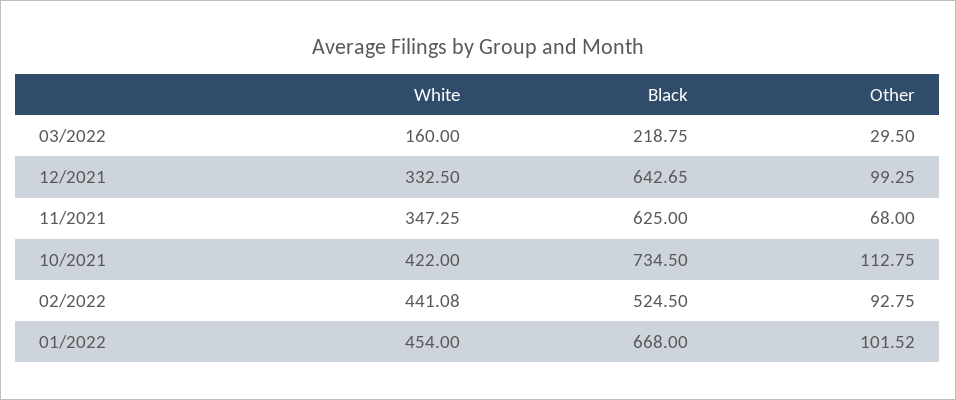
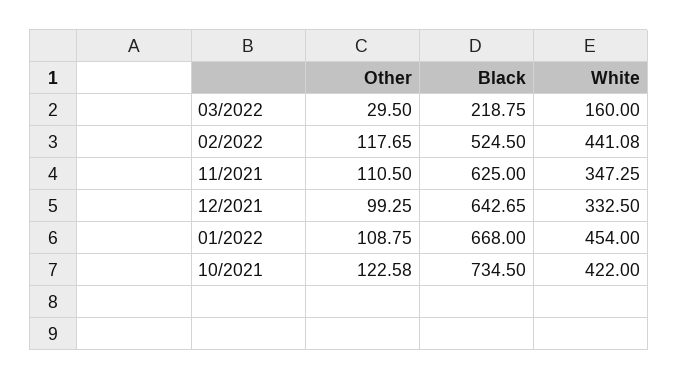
  {
    "White": {
      "03/2022": 160,
      "12/2021": 332.5,
      "11/2021": 347.25,
      "10/2021": 422,
      "02/2022": 441.08,
      "01/2022": 454
    },
    "Black": {
      "03/2022": 218.75,
      "12/2021": 642.65,
      "11/2021": 625,
      "10/2021": 734.5,
      "02/2022": 524.5,
      "01/2022": 668
    },
    "Other": {
      "03/2022": 29.5,
      "12/2021": 99.25,
-     "11/2021": 68,
+     "11/2021": 110.5,
-     "10/2021": 112.75,
+     "10/2021": 122.58,
-     "02/2022": 92.75,
+     "02/2022": 117.65,
-     "01/2022": 101.52
+     "01/2022": 108.75
    }
  }

